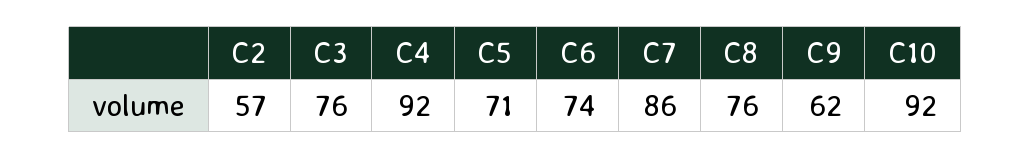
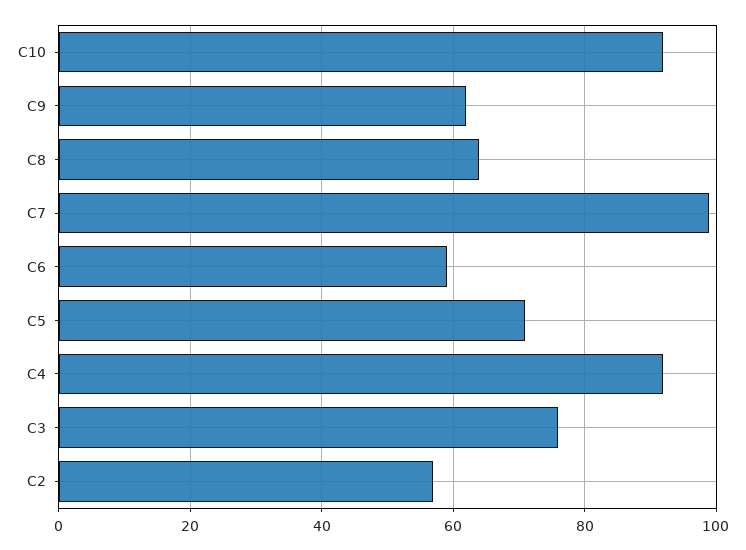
  {
    "C2": 57,
    "C3": 76,
    "C4": 92,
    "C5": 71,
-   "C6": 74,
+   "C6": 60,
-   "C7": 86,
+   "C7": 100,
-   "C8": 76,
+   "C8": 65,
    "C9": 62,
    "C10": 92
  }

